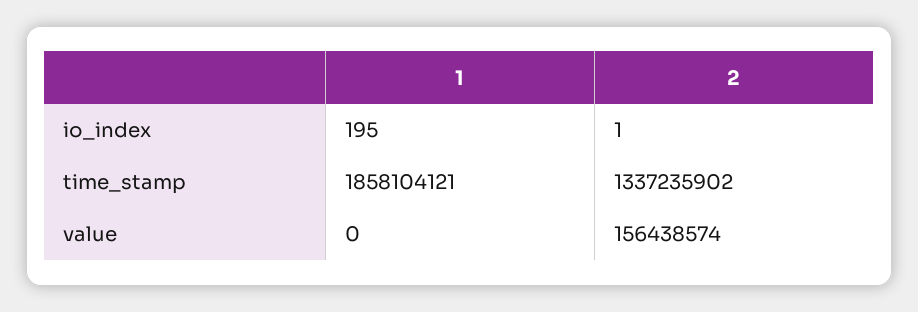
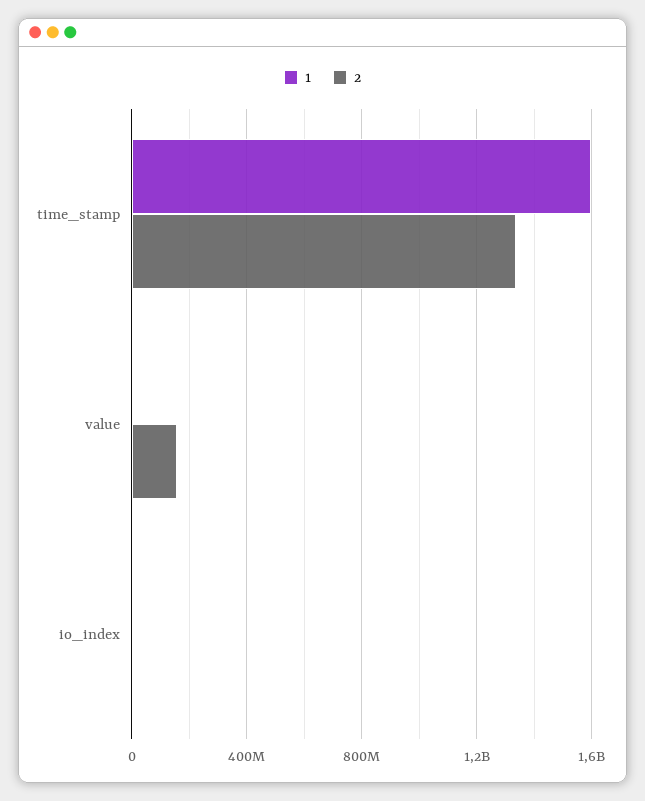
  {
    "1": {
      "io_index": 195,
-     "time_stamp": 1858104121,
+     "time_stamp": 1600000000,
      "value": 0
    },
    "2": {
      "io_index": 1,
      "time_stamp": 1337235902,
      "value": 156438574
    }
  }

